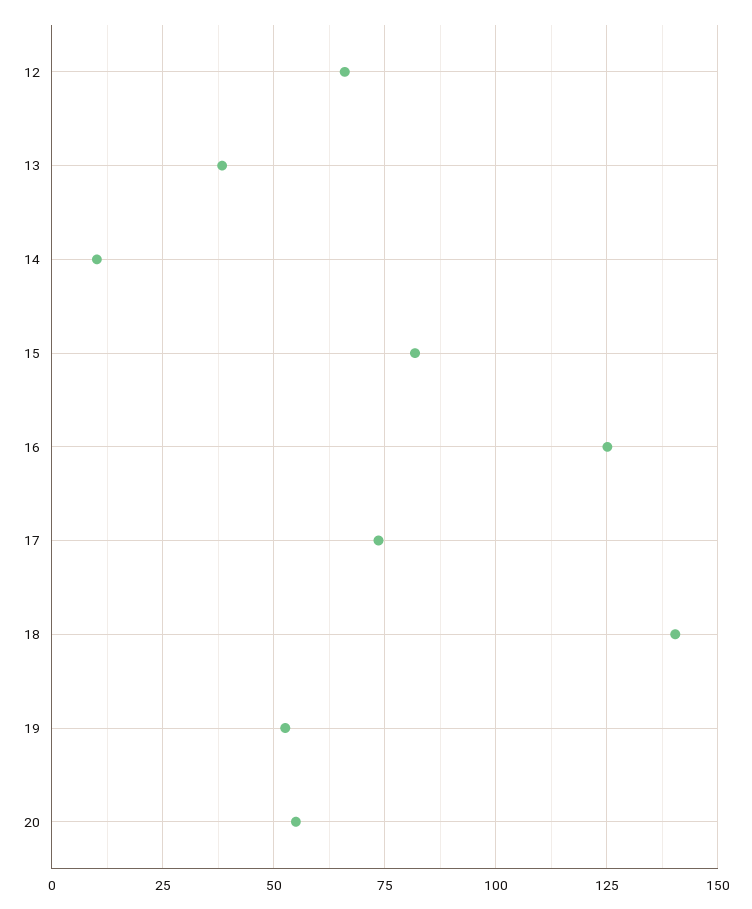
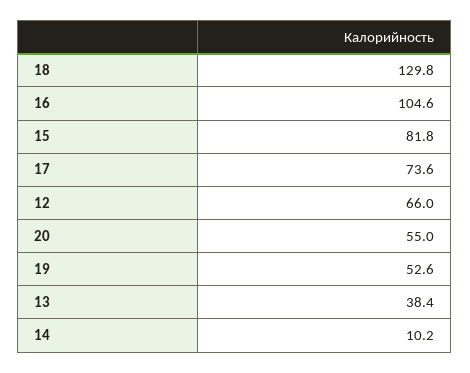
  {
    "12": 66,
    "13": 38.4,
    "14": 10.2,
    "15": 81.8,
-   "16": 125,
+   "16": 104.6,
    "17": 73.6,
-   "18": 140,
+   "18": 129.8,
    "19": 52.6,
    "20": 55
  }

